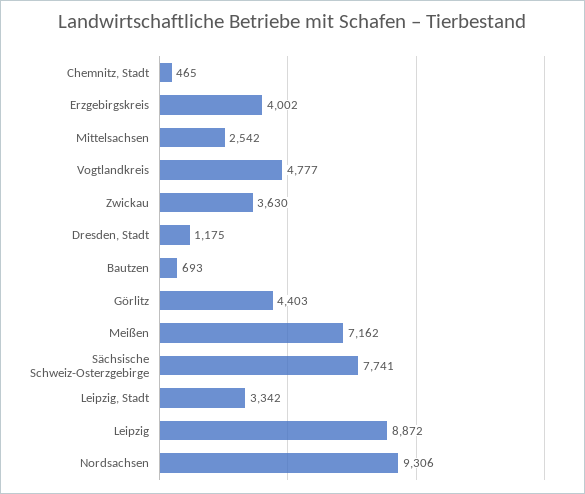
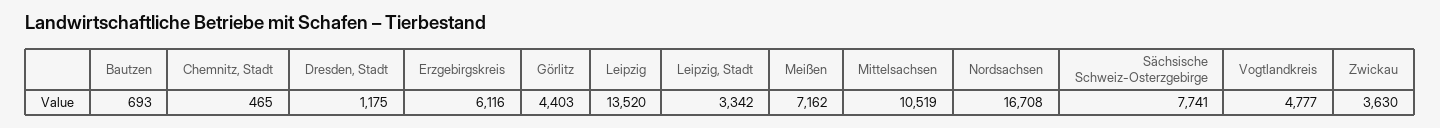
  {
    "Chemnitz, Stadt": 465,
-   "Erzgebirgskreis": 4002,
+   "Erzgebirgskreis": 6116,
-   "Mittelsachsen": 2542,
+   "Mittelsachsen": 10519,
    "Vogtlandkreis": 4777,
    "Zwickau": 3630,
    "Dresden, Stadt": 1175,
    "Bautzen": 693,
    "Görlitz": 4403,
    "Meißen": 7162,
    "Sächsische Schweiz-Osterzgebirge": 7741,
    "Leipzig, Stadt": 3342,
-   "Leipzig": 8872,
+   "Leipzig": 13520,
-   "Nordsachsen": 9306
+   "Nordsachsen": 16708
  }

